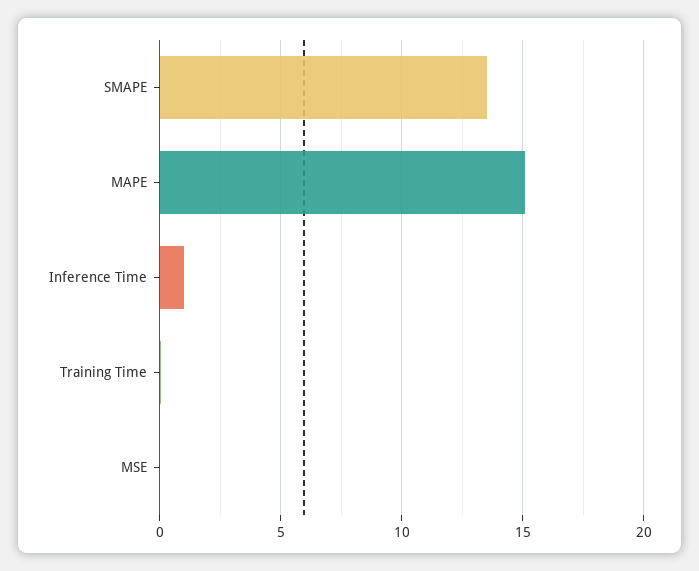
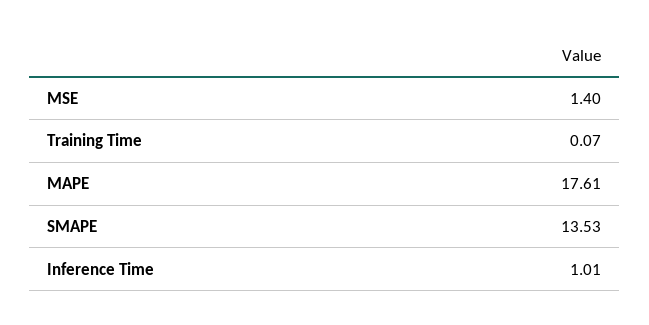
  {
    "SMAPE": 13.53,
-   "MAPE": 15,
+   "MAPE": 17.61,
    "Inference Time": 1.01,
    "Training Time": 0.07,
-   "MSE": 0
+   "MSE": 1.4
  }

